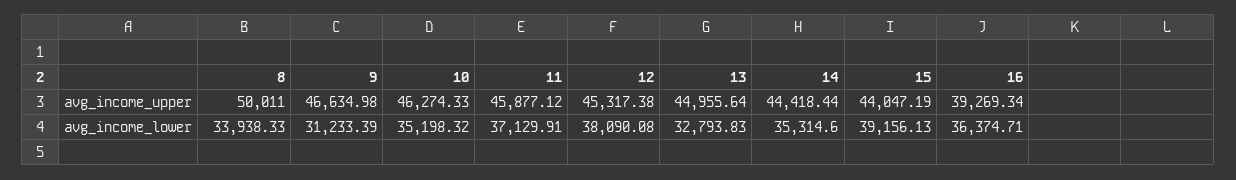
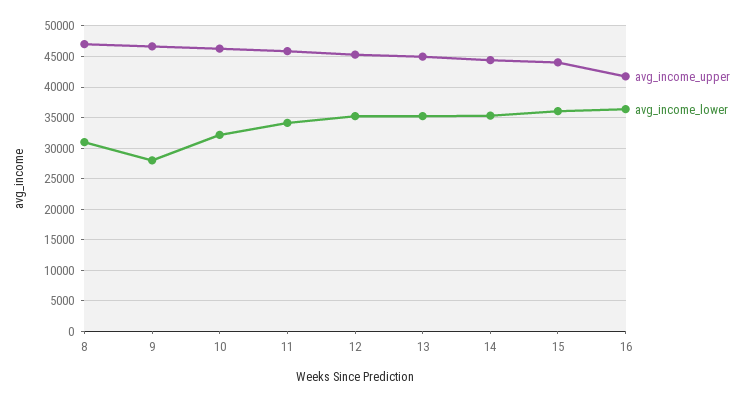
  {
    "avg_income_upper": {
-     "8": 50011,
+     "8": 47000,
      "9": 46634.98,
      "10": 46274.33,
      "11": 45877.12,
      "12": 45317.38,
      "13": 44955.64,
      "14": 44418.44,
      "15": 44047.19,
-     "16": 39269.34
+     "16": 42000
    },
    "avg_income_lower": {
-     "8": 33938.33,
+     "8": 31000,
-     "9": 31233.39,
+     "9": 28000,
-     "10": 35198.32,
+     "10": 32000,
-     "11": 37129.91,
+     "11": 34000,
-     "12": 38090.08,
+     "12": 35000,
-     "13": 32793.83,
+     "13": 35000,
      "14": 35314.6,
-     "15": 39156.13,
+     "15": 36000,
      "16": 36374.71
    }
  }

